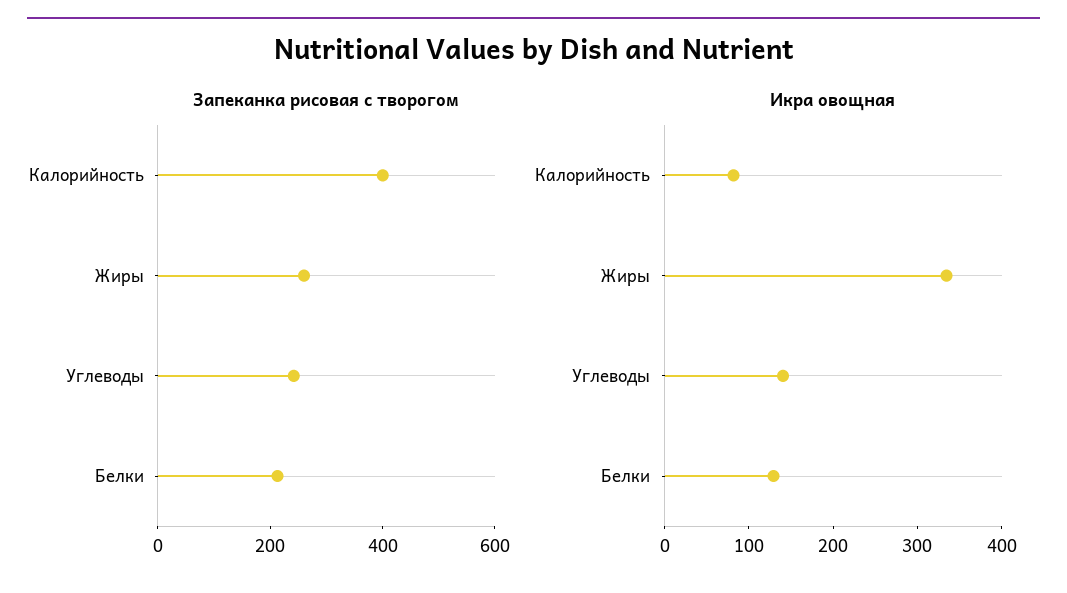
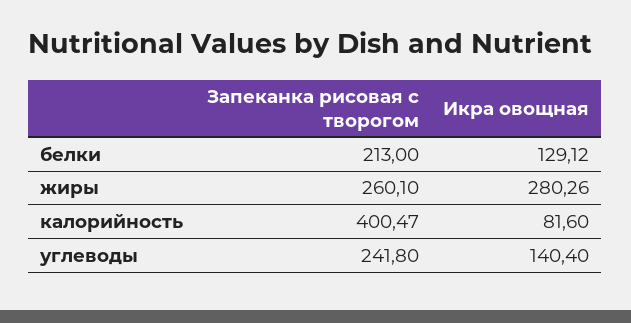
  {
    "Запеканка рисовая с творогом": {
      "Калорийность": 400.47,
      "Жиры": 260.1,
      "Углеводы": 241.8,
      "Белки": 213
    },
    "Икра овощная": {
      "Калорийность": 81.6,
-     "Жиры": 340,
+     "Жиры": 280.26,
      "Углеводы": 140.4,
      "Белки": 129.12
    }
  }

